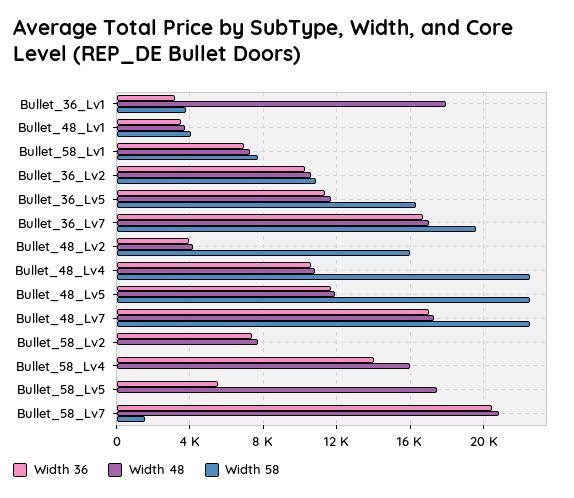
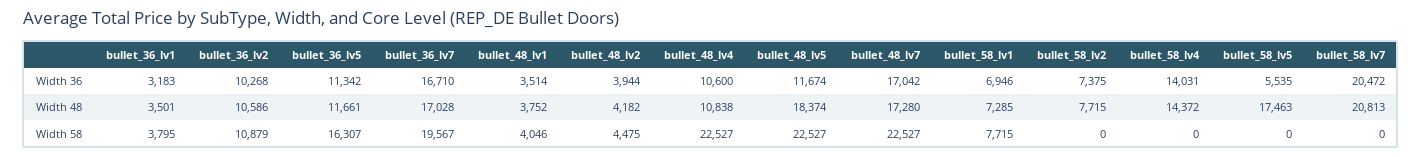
  {
    "Width 36": {
      "Bullet_36_Lv1": 3183,
      "Bullet_48_Lv1": 3514,
      "Bullet_58_Lv1": 6946,
      "Bullet_36_Lv2": 10268,
      "Bullet_36_Lv5": 11342,
      "Bullet_36_Lv7": 16710,
      "Bullet_48_Lv2": 3944,
      "Bullet_48_Lv4": 10600,
      "Bullet_48_Lv5": 11674,
      "Bullet_48_Lv7": 17042,
      "Bullet_58_Lv2": 7375,
      "Bullet_58_Lv4": 14031,
      "Bullet_58_Lv5": 5535,
      "Bullet_58_Lv7": 20472
    },
    "Width 48": {
-     "Bullet_36_Lv1": 18000,
+     "Bullet_36_Lv1": 3501,
      "Bullet_48_Lv1": 3752,
      "Bullet_58_Lv1": 7285,
      "Bullet_36_Lv2": 10586,
      "Bullet_36_Lv5": 11661,
      "Bullet_36_Lv7": 17028,
      "Bullet_48_Lv2": 4182,
      "Bullet_48_Lv4": 10838,
-     "Bullet_48_Lv5": 12000,
+     "Bullet_48_Lv5": 18374,
      "Bullet_48_Lv7": 17280,
      "Bullet_58_Lv2": 7715,
-     "Bullet_58_Lv4": 16000,
+     "Bullet_58_Lv4": 14372,
      "Bullet_58_Lv5": 17463,
      "Bullet_58_Lv7": 20813
    },
    "Width 58": {
      "Bullet_36_Lv1": 3795,
      "Bullet_48_Lv1": 4046,
      "Bullet_58_Lv1": 7715,
      "Bullet_36_Lv2": 10879,
      "Bullet_36_Lv5": 16307,
      "Bullet_36_Lv7": 19567,
-     "Bullet_48_Lv2": 16000,
+     "Bullet_48_Lv2": 4475,
      "Bullet_48_Lv4": 22527,
      "Bullet_48_Lv5": 22527,
      "Bullet_48_Lv7": 22527,
      "Bullet_58_Lv2": 0,
      "Bullet_58_Lv4": 0,
      "Bullet_58_Lv5": 0,
-     "Bullet_58_Lv7": 1500
+     "Bullet_58_Lv7": 0
    }
  }

